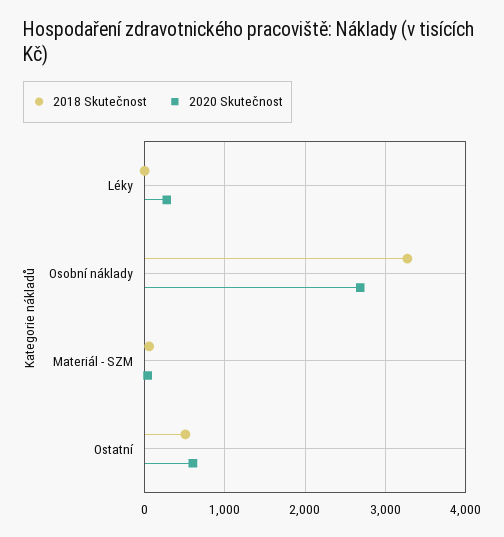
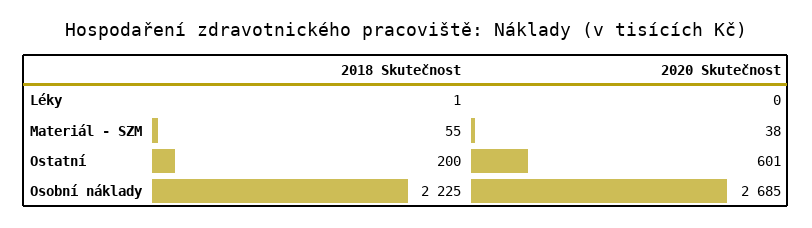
  {
    "2018 Skutečnost": {
      "Léky": 1,
-     "Osobní náklady": 3300,
+     "Osobní náklady": 2225,
      "Materiál - SZM": 55,
-     "Ostatní": 500
+     "Ostatní": 200
    },
    "2020 Skutečnost": {
-     "Léky": 300,
+     "Léky": 0,
      "Osobní náklady": 2685,
      "Materiál - SZM": 38,
      "Ostatní": 601
    }
  }

